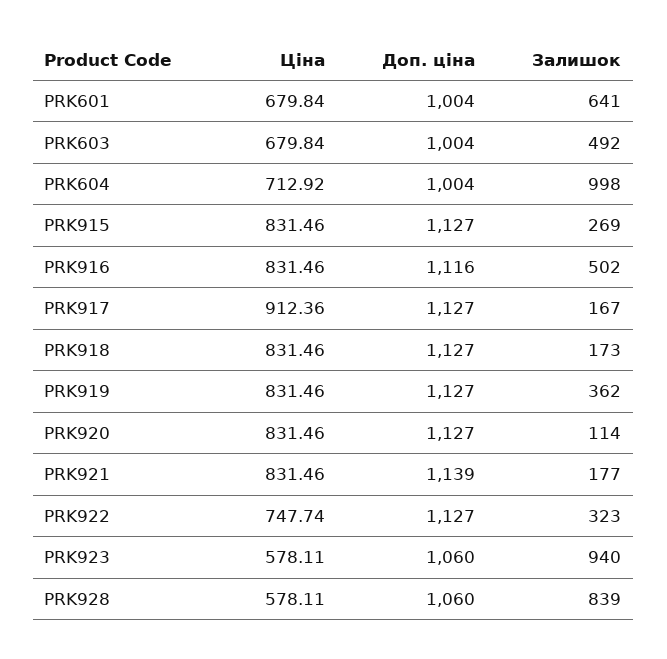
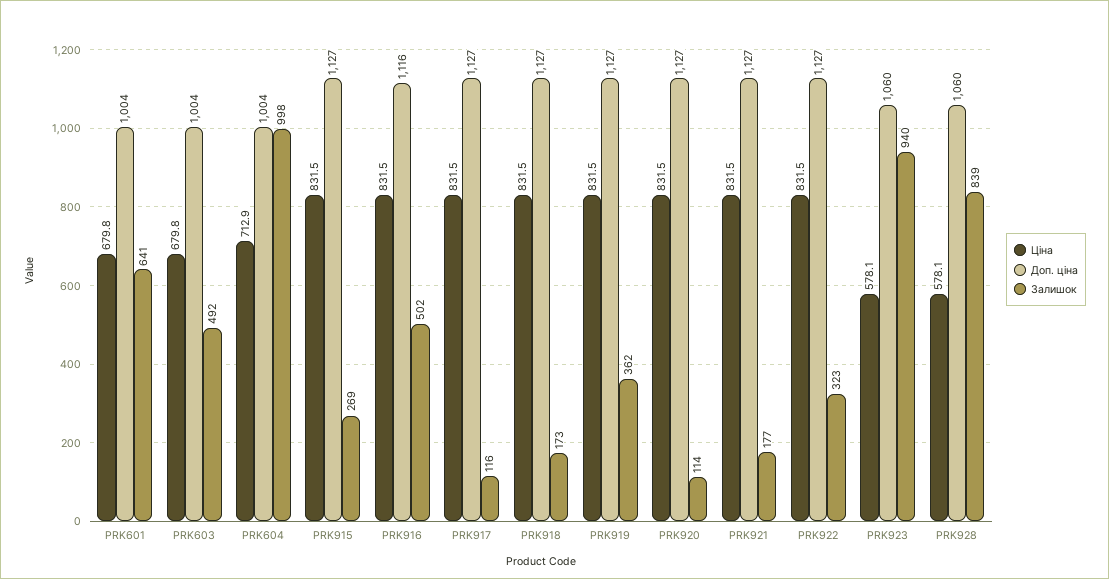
  {
    "Ціна": {
      "PRK601": 679.84,
      "PRK603": 679.84,
      "PRK604": 712.92,
      "PRK915": 831.46,
      "PRK916": 831.46,
-     "PRK917": 912.36,
+     "PRK917": 831.5,
      "PRK918": 831.46,
      "PRK919": 831.46,
      "PRK920": 831.46,
      "PRK921": 831.46,
-     "PRK922": 747.74,
+     "PRK922": 831.5,
      "PRK923": 578.11,
      "PRK928": 578.11
    },
    "Доп. ціна": {
      "PRK601": 1004,
      "PRK603": 1004,
      "PRK604": 1004,
      "PRK915": 1127,
      "PRK916": 1116,
      "PRK917": 1127,
      "PRK918": 1127,
      "PRK919": 1127,
      "PRK920": 1127,
-     "PRK921": 1139,
+     "PRK921": 1127,
      "PRK922": 1127,
      "PRK923": 1060,
      "PRK928": 1060
    },
    "Залишок": {
      "PRK601": 641,
      "PRK603": 492,
      "PRK604": 998,
      "PRK915": 269,
      "PRK916": 502,
-     "PRK917": 167,
+     "PRK917": 116,
      "PRK918": 173,
      "PRK919": 362,
      "PRK920": 114,
      "PRK921": 177,
      "PRK922": 323,
      "PRK923": 940,
      "PRK928": 839
    }
  }

